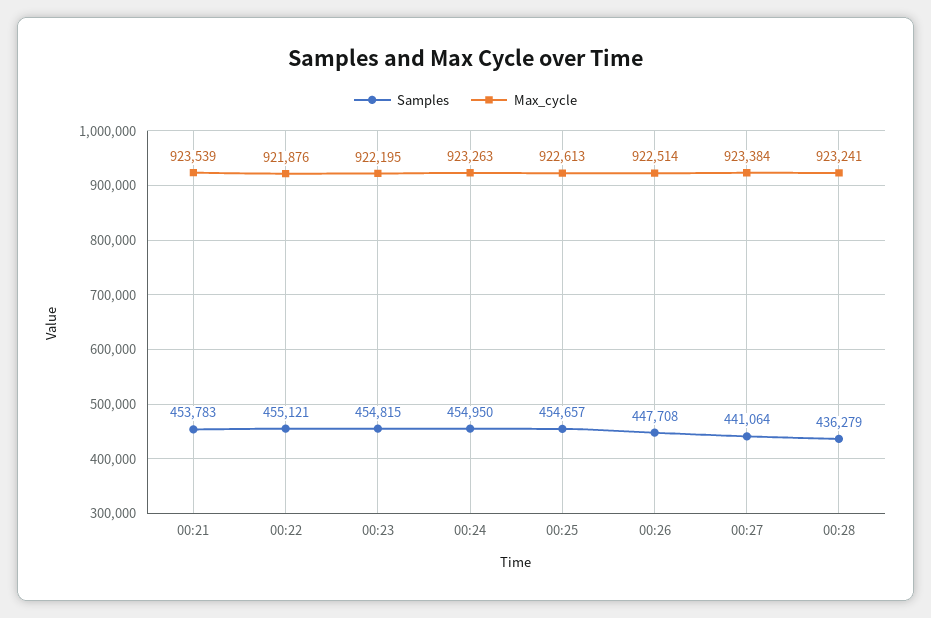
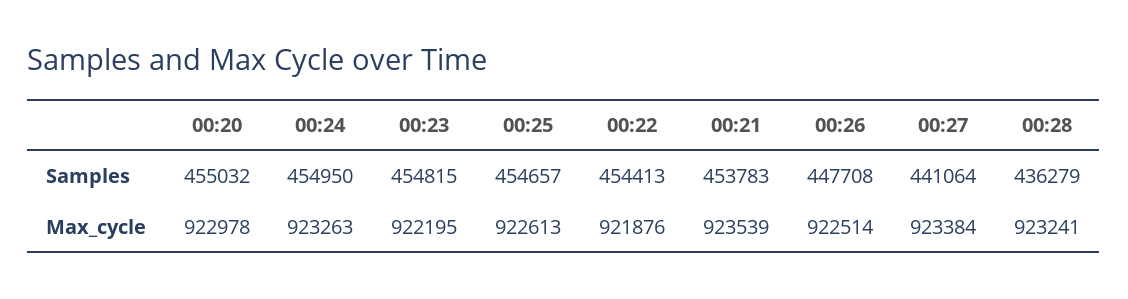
  {
    "Samples": {
      "00:21": 453783,
-     "00:22": 455121,
+     "00:22": 454413,
      "00:23": 454815,
      "00:24": 454950,
      "00:25": 454657,
      "00:26": 447708,
      "00:27": 441064,
-     "00:28": 436279
+     "00:28": 436279,
+     "00:20": 455032
    },
    "Max_cycle": {
      "00:21": 923539,
      "00:22": 921876,
      "00:23": 922195,
      "00:24": 923263,
      "00:25": 922613,
      "00:26": 922514,
      "00:27": 923384,
-     "00:28": 923241
+     "00:28": 923241,
+     "00:20": 922978
    }
  }

